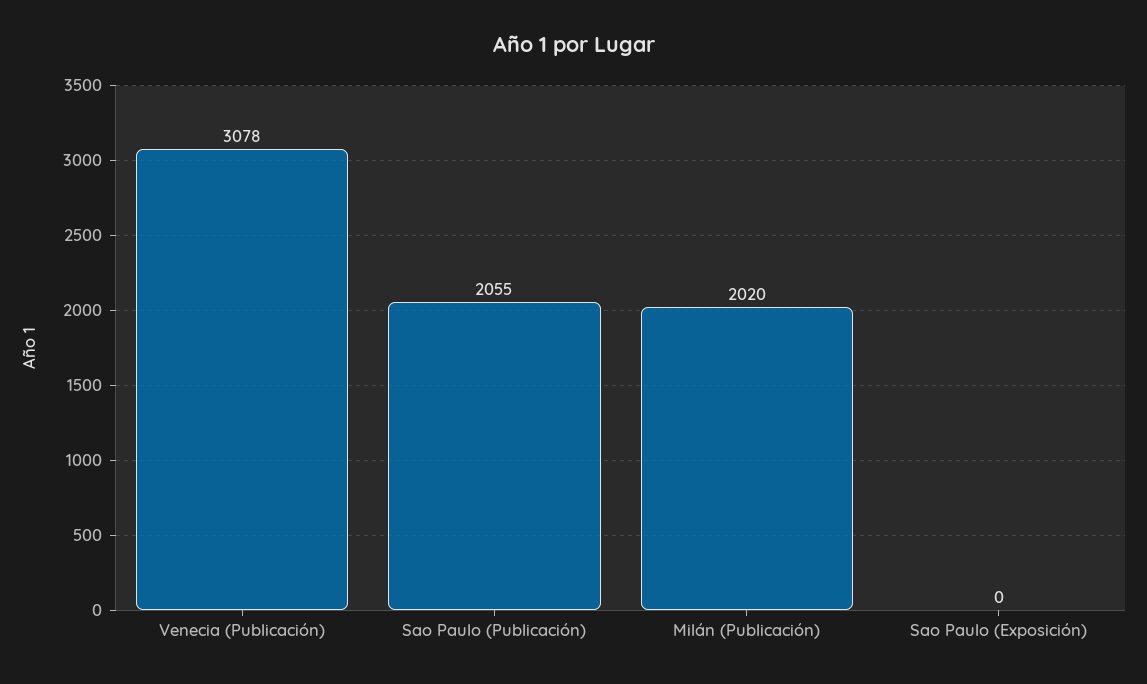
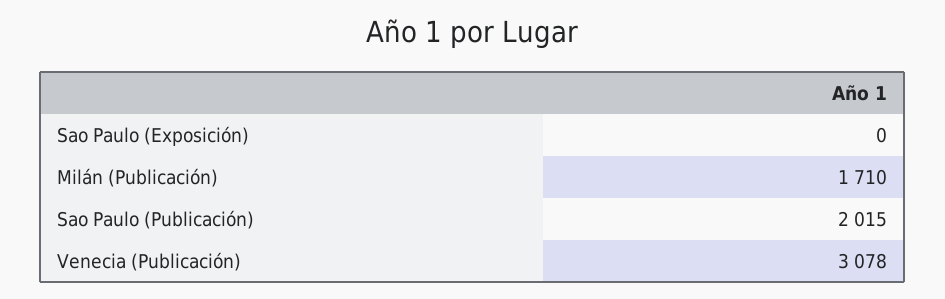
  {
    "Venecia (Publicación)": 3078,
-   "Sao Paulo (Publicación)": 2055,
+   "Sao Paulo (Publicación)": 2015,
-   "Milán (Publicación)": 2020,
+   "Milán (Publicación)": 1710,
    "Sao Paulo (Exposición)": 0
  }

